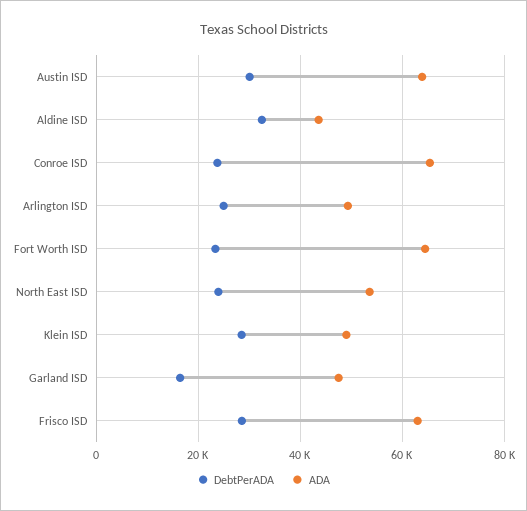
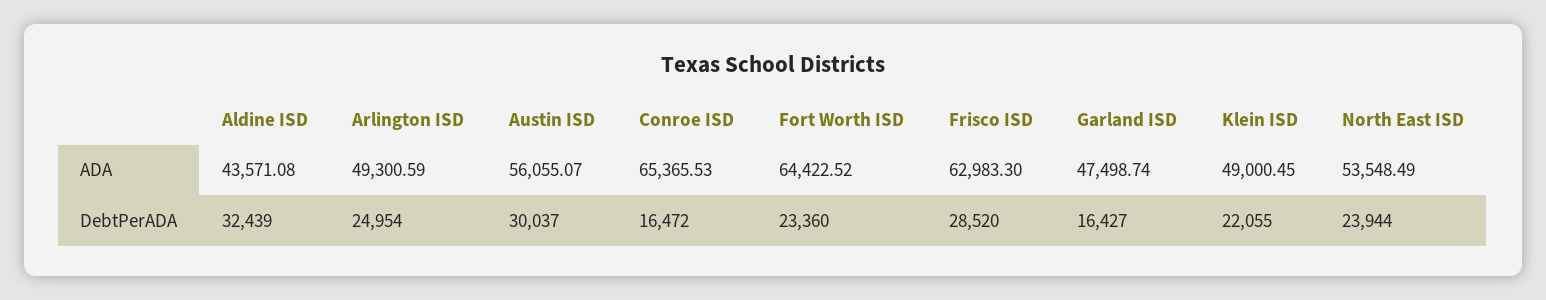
  {
    "DebtPerADA": {
      "Austin ISD": 30037,
      "Aldine ISD": 32439,
-     "Conroe ISD": 24000,
+     "Conroe ISD": 16472,
      "Arlington ISD": 24954,
      "Fort Worth ISD": 23360,
      "North East ISD": 23944,
-     "Klein ISD": 28000,
+     "Klein ISD": 22055,
      "Garland ISD": 16427,
      "Frisco ISD": 28520
    },
    "ADA": {
-     "Austin ISD": 64000,
+     "Austin ISD": 56055.07,
      "Aldine ISD": 43571.08,
      "Conroe ISD": 65365.53,
      "Arlington ISD": 49300.59,
      "Fort Worth ISD": 64422.52,
      "North East ISD": 53548.49,
      "Klein ISD": 49000.45,
      "Garland ISD": 47498.74,
      "Frisco ISD": 62983.3
    }
  }

